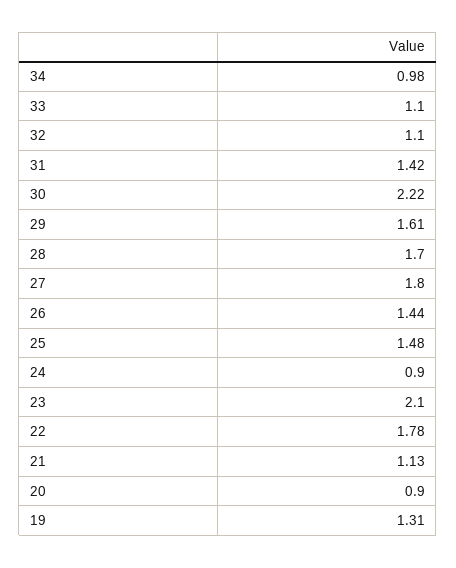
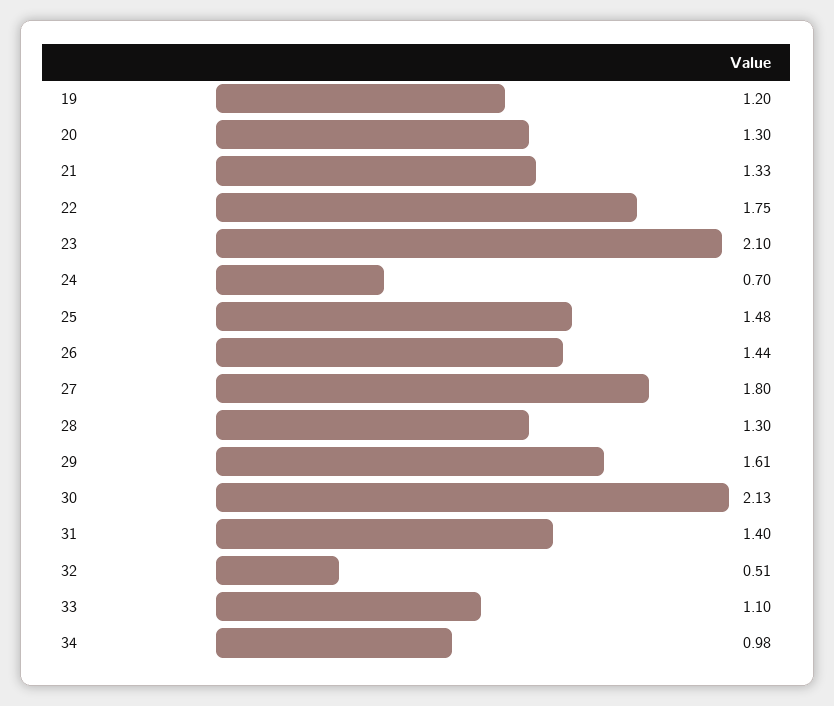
  {
    "34": 0.98,
    "33": 1.1,
-   "32": 1.1,
+   "32": 0.51,
-   "31": 1.42,
+   "31": 1.4,
-   "30": 2.22,
+   "30": 2.13,
    "29": 1.61,
-   "28": 1.7,
+   "28": 1.3,
    "27": 1.8,
    "26": 1.44,
    "25": 1.48,
-   "24": 0.9,
+   "24": 0.7,
    "23": 2.1,
-   "22": 1.78,
+   "22": 1.75,
-   "21": 1.13,
+   "21": 1.33,
-   "20": 0.9,
+   "20": 1.3,
-   "19": 1.31
+   "19": 1.2
  }

